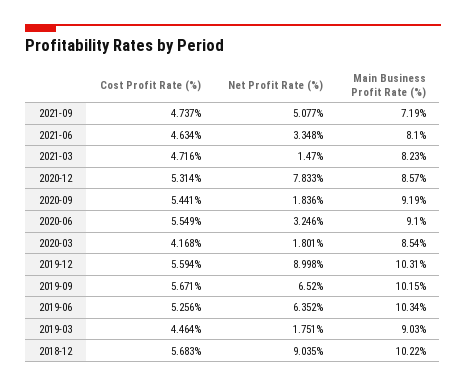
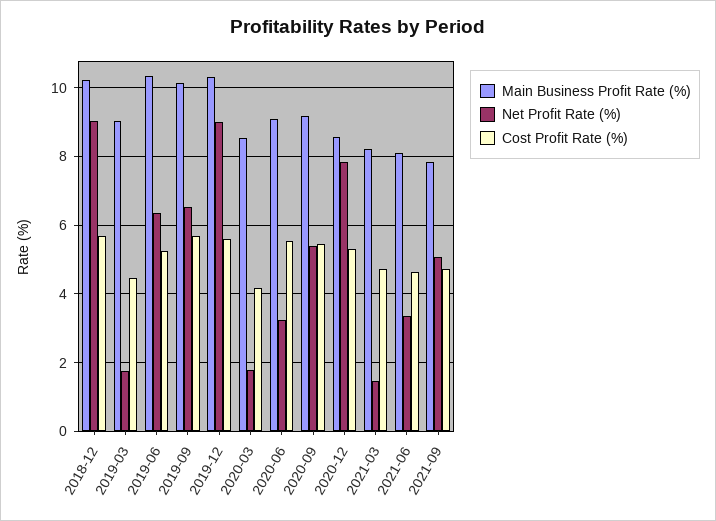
  {
    "Cost Profit Rate (%)": {
      "2021-09": 4.737,
      "2021-06": 4.634,
      "2021-03": 4.716,
      "2020-12": 5.314,
      "2020-09": 5.441,
      "2020-06": 5.549,
      "2020-03": 4.168,
      "2019-12": 5.594,
      "2019-09": 5.671,
      "2019-06": 5.256,
      "2019-03": 4.464,
      "2018-12": 5.683
    },
    "Net Profit Rate (%)": {
      "2021-09": 5.077,
      "2021-06": 3.348,
      "2021-03": 1.47,
      "2020-12": 7.833,
-     "2020-09": 1.836,
+     "2020-09": 5.4,
      "2020-06": 3.246,
      "2020-03": 1.801,
      "2019-12": 8.998,
      "2019-09": 6.52,
      "2019-06": 6.352,
      "2019-03": 1.751,
      "2018-12": 9.035
    },
    "Main Business Profit Rate (%)": {
-     "2021-09": 7.19,
+     "2021-09": 7.8,
      "2021-06": 8.1,
      "2021-03": 8.23,
      "2020-12": 8.57,
      "2020-09": 9.19,
      "2020-06": 9.1,
      "2020-03": 8.54,
      "2019-12": 10.31,
      "2019-09": 10.15,
      "2019-06": 10.34,
      "2019-03": 9.03,
      "2018-12": 10.22
    }
  }

